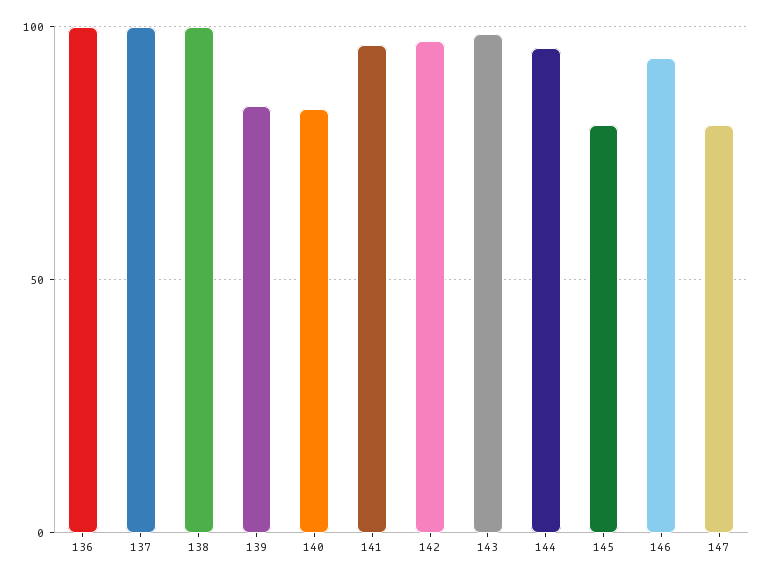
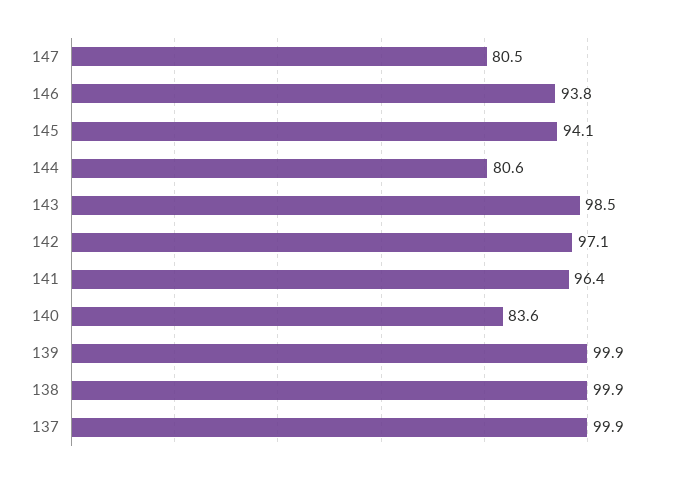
  {
-   "136": 100,
    "137": 99.9,
    "138": 99.9,
-   "139": 85,
+   "139": 99.9,
    "140": 83.6,
    "141": 96.4,
    "142": 97.1,
    "143": 98.5,
-   "144": 95,
+   "144": 80.6,
-   "145": 80,
+   "145": 94.1,
    "146": 93.8,
    "147": 80.5
  }

